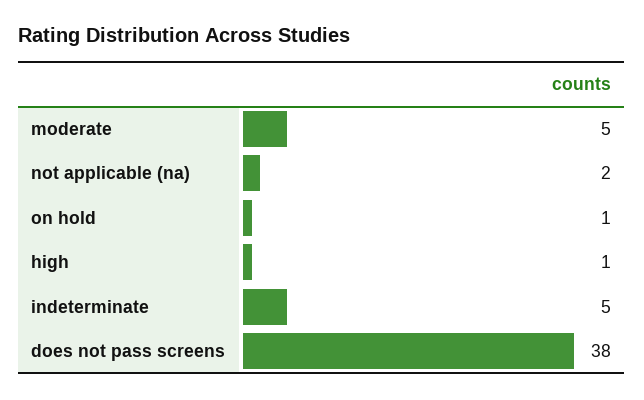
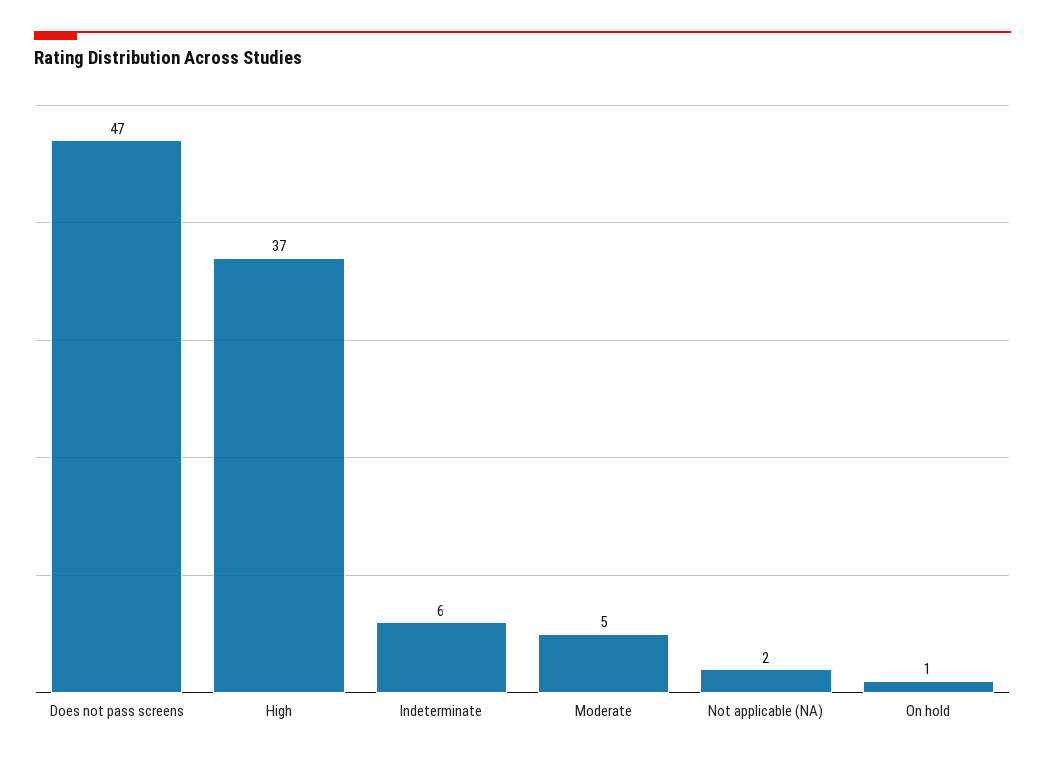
  {
    "moderate": 5,
    "not applicable (na)": 2,
    "on hold": 1,
-   "high": 1,
+   "high": 37,
-   "indeterminate": 5,
+   "indeterminate": 6,
-   "does not pass screens": 38
+   "does not pass screens": 47
  }

